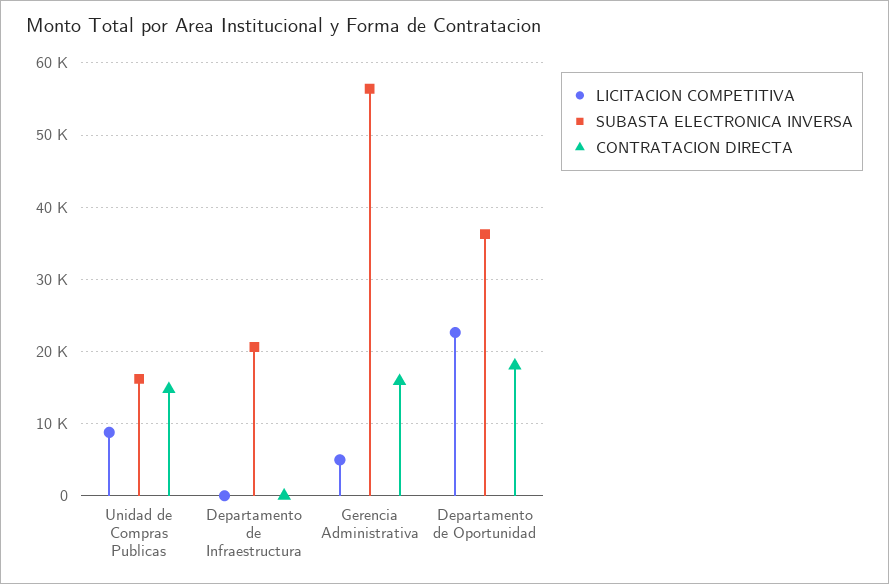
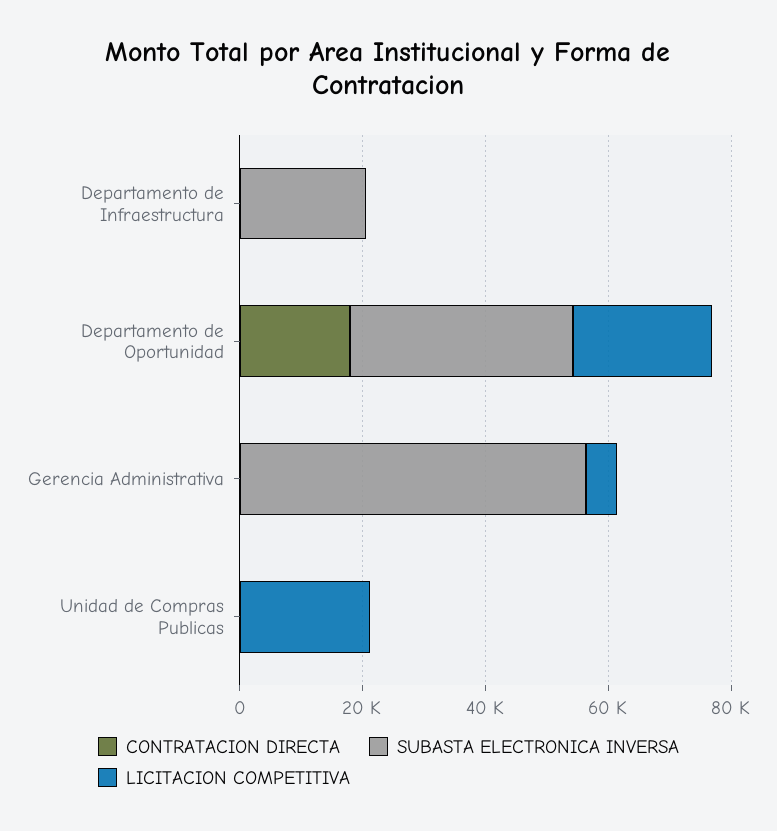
  {
    "LICITACION COMPETITIVA": {
-     "Unidad de Compras Publicas": 9000,
+     "Unidad de Compras Publicas": 20000,
      "Departamento de Infraestructura": 0,
      "Gerencia Administrativa": 5000,
      "Departamento de Oportunidad": 23000
    },
    "SUBASTA ELECTRONICA INVERSA": {
-     "Unidad de Compras Publicas": 16000,
+     "Unidad de Compras Publicas": 0,
      "Departamento de Infraestructura": 21000,
      "Gerencia Administrativa": 56000,
      "Departamento de Oportunidad": 36000
    },
    "CONTRATACION DIRECTA": {
-     "Unidad de Compras Publicas": 15000,
+     "Unidad de Compras Publicas": 0,
      "Departamento de Infraestructura": 0,
-     "Gerencia Administrativa": 16000,
+     "Gerencia Administrativa": 0,
      "Departamento de Oportunidad": 18000
    }
  }

